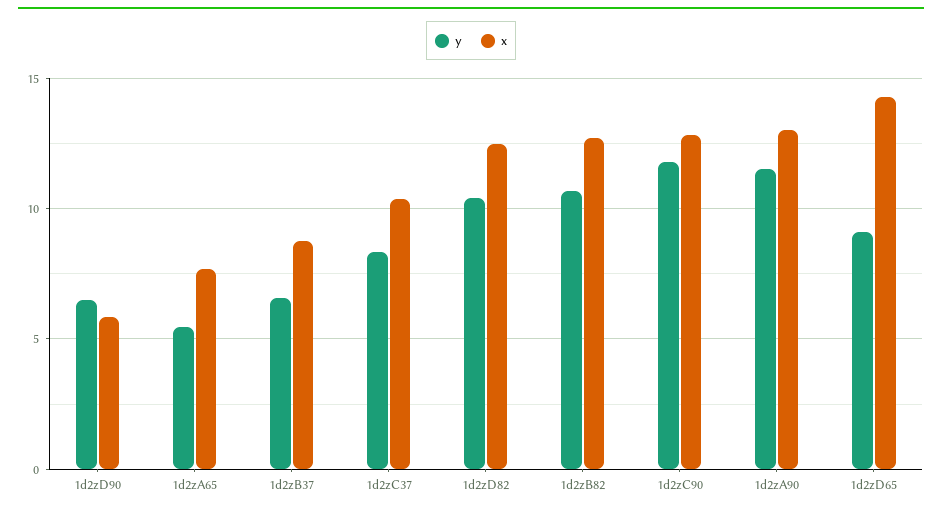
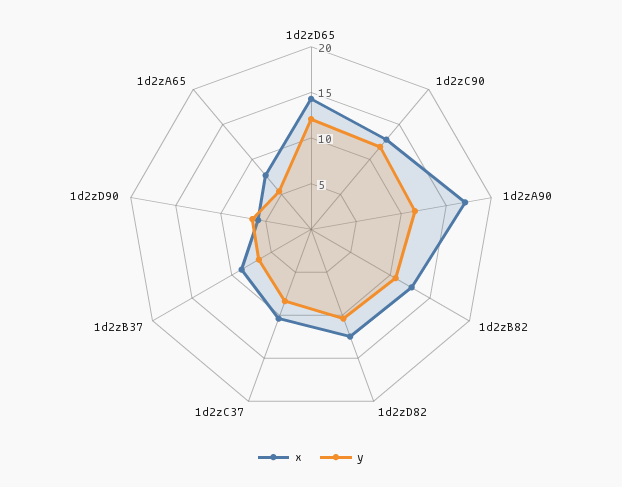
  {
    "y": {
      "1d2zD90": 6.5,
      "1d2zA65": 5.5,
      "1d2zB37": 6.5,
      "1d2zC37": 8.5,
      "1d2zD82": 10.5,
      "1d2zB82": 10.5,
      "1d2zC90": 12,
      "1d2zA90": 11.5,
-     "1d2zD65": 9
+     "1d2zD65": 12
    },
    "x": {
      "1d2zD90": 6,
      "1d2zA65": 7.5,
      "1d2zB37": 9,
      "1d2zC37": 10.5,
      "1d2zD82": 12.5,
      "1d2zB82": 12.5,
      "1d2zC90": 13,
-     "1d2zA90": 13,
+     "1d2zA90": 17,
      "1d2zD65": 14.5
    }
  }

